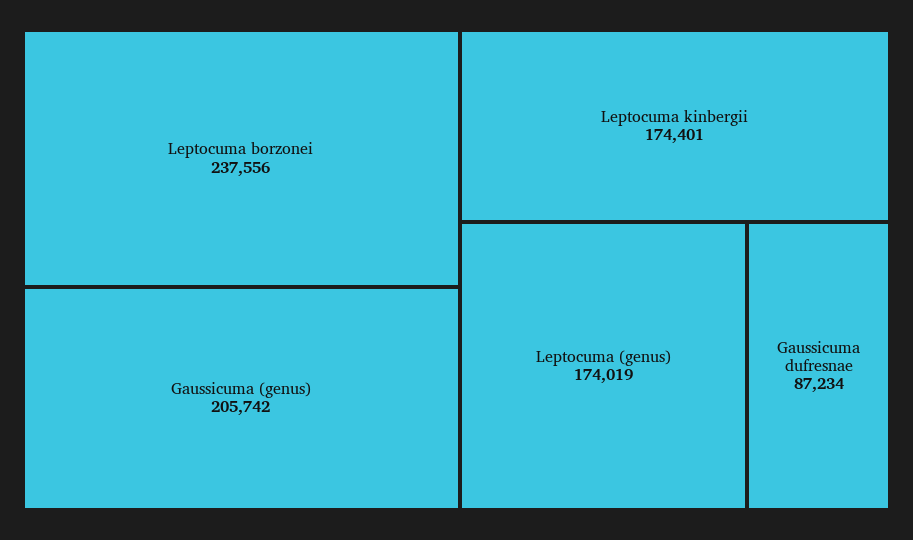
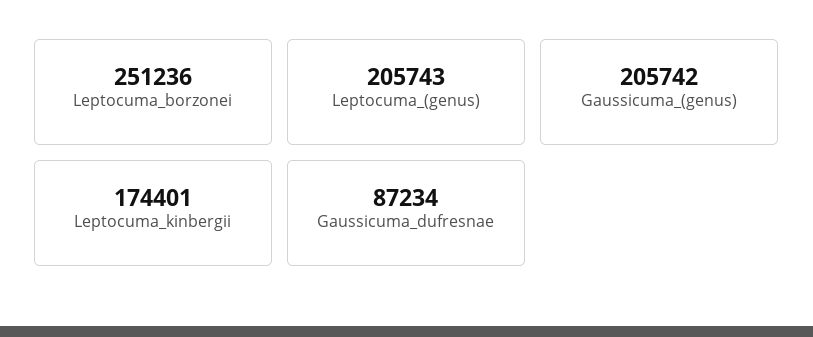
  {
-   "Leptocuma borzonei": 237556,
+   "Leptocuma borzonei": 251236,
    "Gaussicuma (genus)": 205742,
    "Leptocuma kinbergii": 174401,
-   "Leptocuma (genus)": 174019,
+   "Leptocuma (genus)": 205743,
    "Gaussicuma dufresnae": 87234
  }

